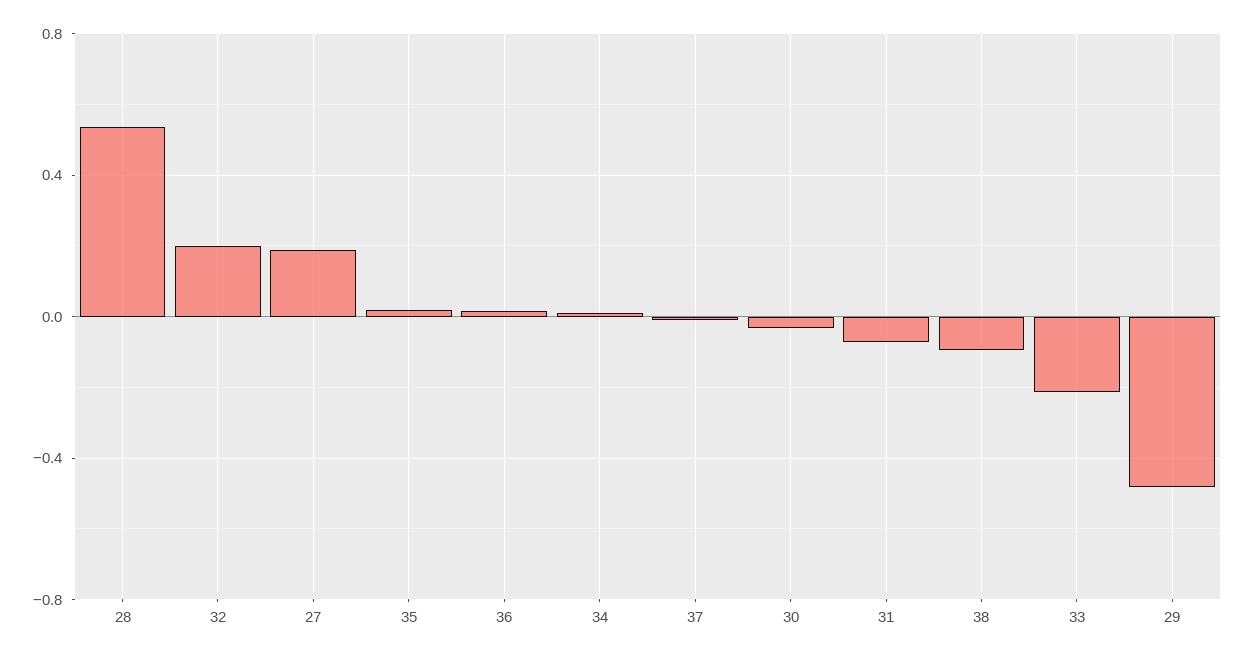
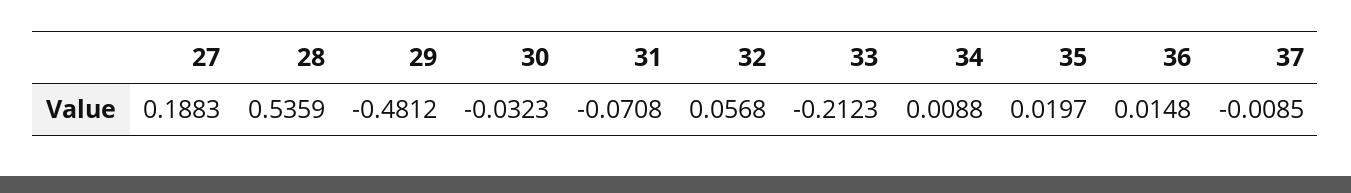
  {
    "28": 0.5359,
-   "32": 0.2,
+   "32": 0.0568,
    "27": 0.1883,
    "35": 0.0197,
    "36": 0.0148,
    "34": 0.0088,
    "37": -0.0085,
    "30": -0.0323,
    "31": -0.0708,
-   "38": -0.1,
    "33": -0.2123,
    "29": -0.4812
  }

